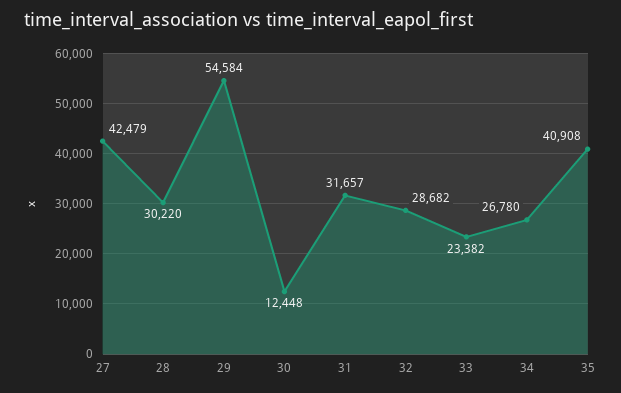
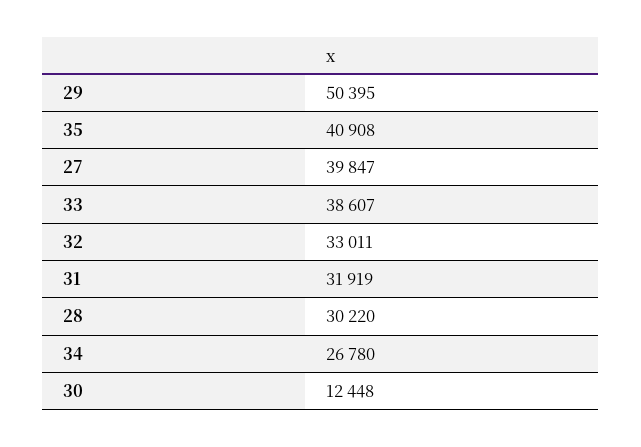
  {
-   "27": 42479,
+   "27": 39847,
    "28": 30220,
-   "29": 54584,
+   "29": 50395,
    "30": 12448,
-   "31": 31657,
+   "31": 31919,
-   "32": 28682,
+   "32": 33011,
-   "33": 23382,
+   "33": 38607,
    "34": 26780,
    "35": 40908
  }

